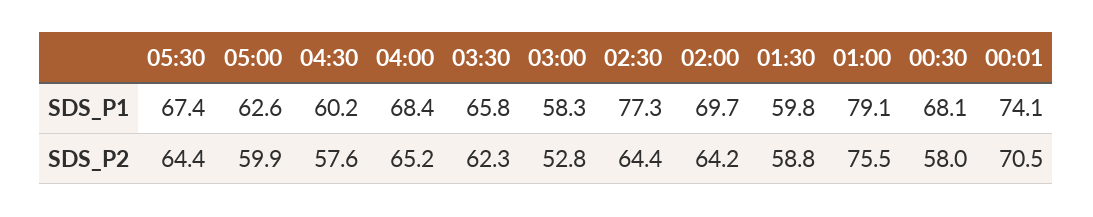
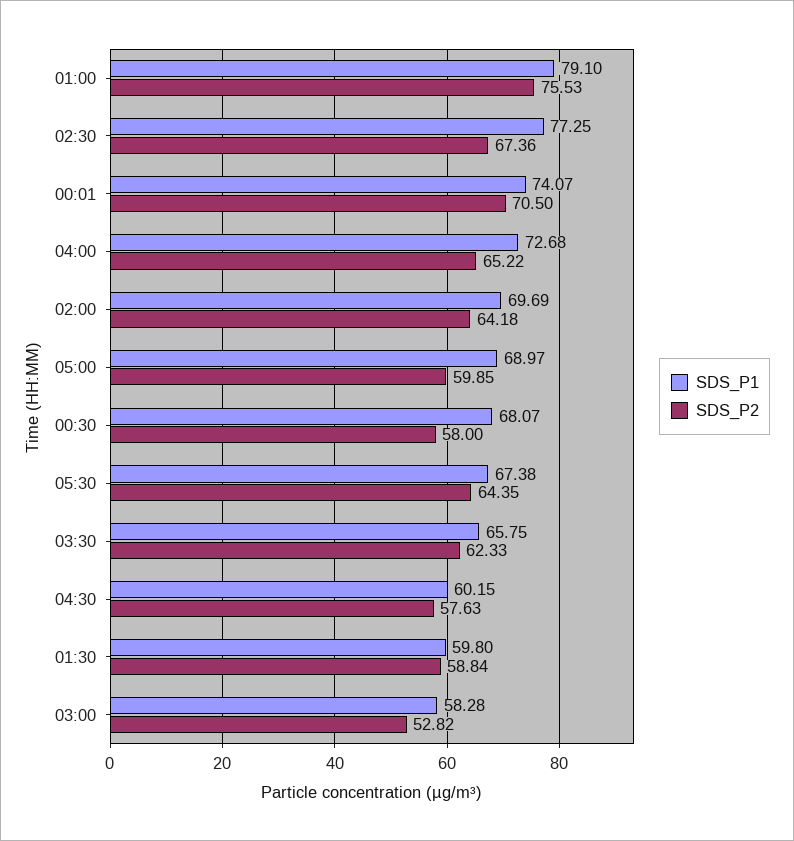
  {
    "SDS_P1": {
      "05:30": 67.38,
-     "05:00": 62.6,
+     "05:00": 68.97,
      "04:30": 60.15,
-     "04:00": 68.4,
+     "04:00": 72.68,
      "03:30": 65.75,
      "03:00": 58.28,
      "02:30": 77.25,
      "02:00": 69.69,
      "01:30": 59.8,
      "01:00": 79.1,
      "00:30": 68.07,
      "00:01": 74.07
    },
    "SDS_P2": {
      "05:30": 64.35,
      "05:00": 59.85,
      "04:30": 57.63,
      "04:00": 65.22,
      "03:30": 62.33,
      "03:00": 52.82,
-     "02:30": 64.4,
+     "02:30": 67.36,
      "02:00": 64.18,
      "01:30": 58.84,
      "01:00": 75.53,
      "00:30": 58,
      "00:01": 70.5
    }
  }

